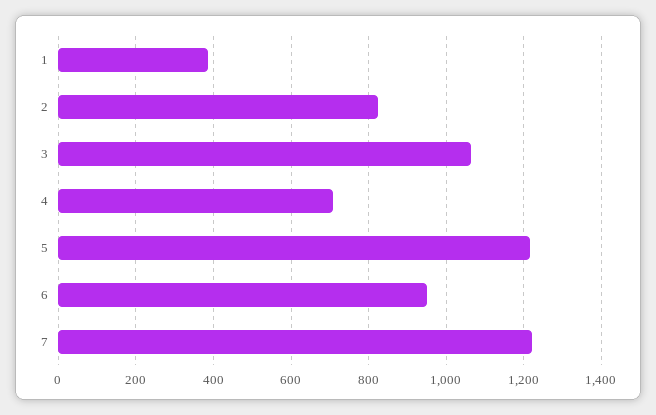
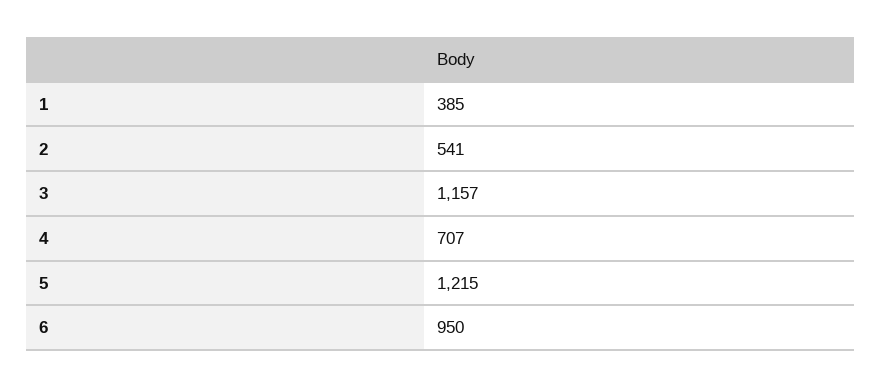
  {
    "1": 385,
-   "2": 820,
+   "2": 541,
-   "3": 1060,
+   "3": 1157,
    "4": 707,
    "5": 1215,
-   "6": 950,
+   "6": 950
-   "7": 1220
  }

